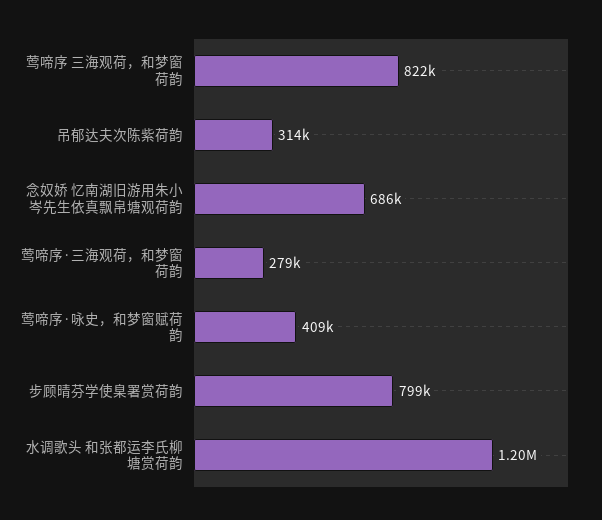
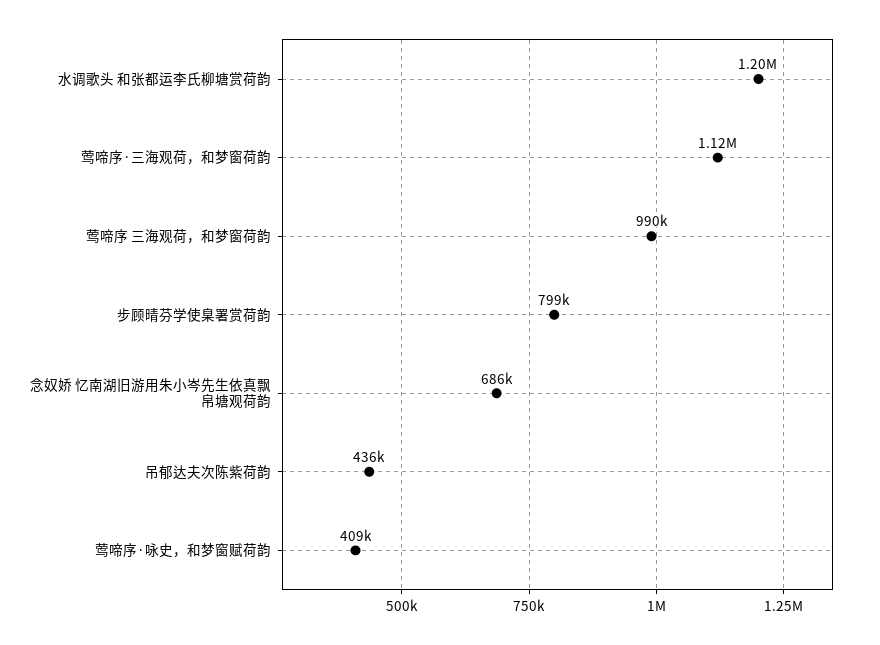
  {
-   "莺啼序 三海观荷，和梦窗荷韵": 822000,
+   "莺啼序 三海观荷，和梦窗荷韵": 990000,
-   "吊郁达夫次陈紫荷韵": 314000,
+   "吊郁达夫次陈紫荷韵": 436000,
    "念奴娇 忆南湖旧游用朱小岑先生依真飘帛塘观荷韵": 686000,
-   "莺啼序·三海观荷，和梦窗荷韵": 279000,
+   "莺啼序·三海观荷，和梦窗荷韵": 1120000,
    "莺啼序·咏史，和梦窗赋荷韵": 409000,
    "步顾晴芬学使臬署赏荷韵": 799000,
    "水调歌头 和张都运李氏柳塘赏荷韵": 1200000
  }

